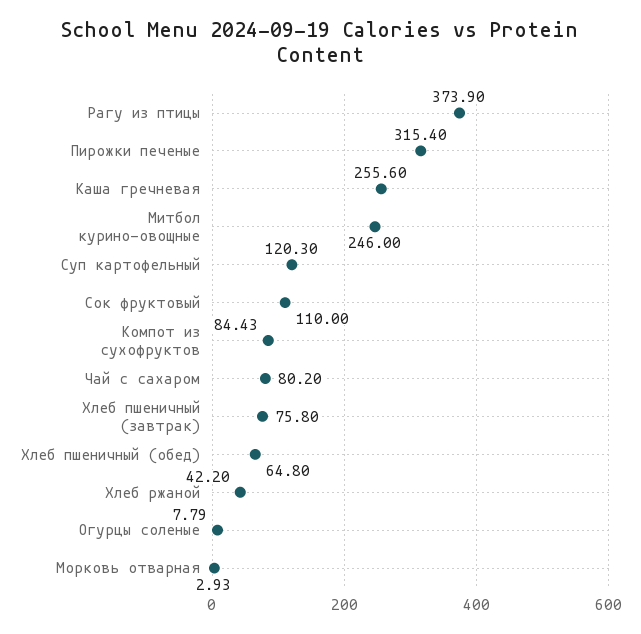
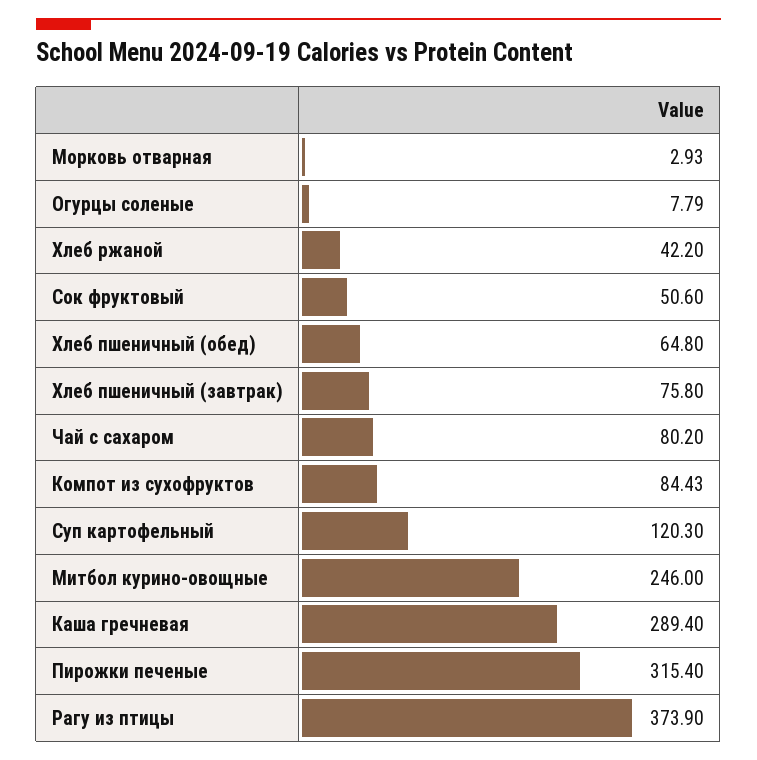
  {
    "Рагу из птицы": 373.9,
    "Пирожки печеные": 315.4,
-   "Каша гречневая": 255.6,
+   "Каша гречневая": 289.4,
    "Митбол курино-овощные": 246,
    "Суп картофельный": 120.3,
-   "Сок фруктовый": 110,
+   "Сок фруктовый": 50.6,
    "Компот из сухофруктов": 84.43,
    "Чай с сахаром": 80.2,
    "Хлеб пшеничный (завтрак)": 75.8,
    "Хлеб пшеничный (обед)": 64.8,
    "Хлеб ржаной": 42.2,
    "Огурцы соленые": 7.79,
    "Морковь отварная": 2.93
  }

